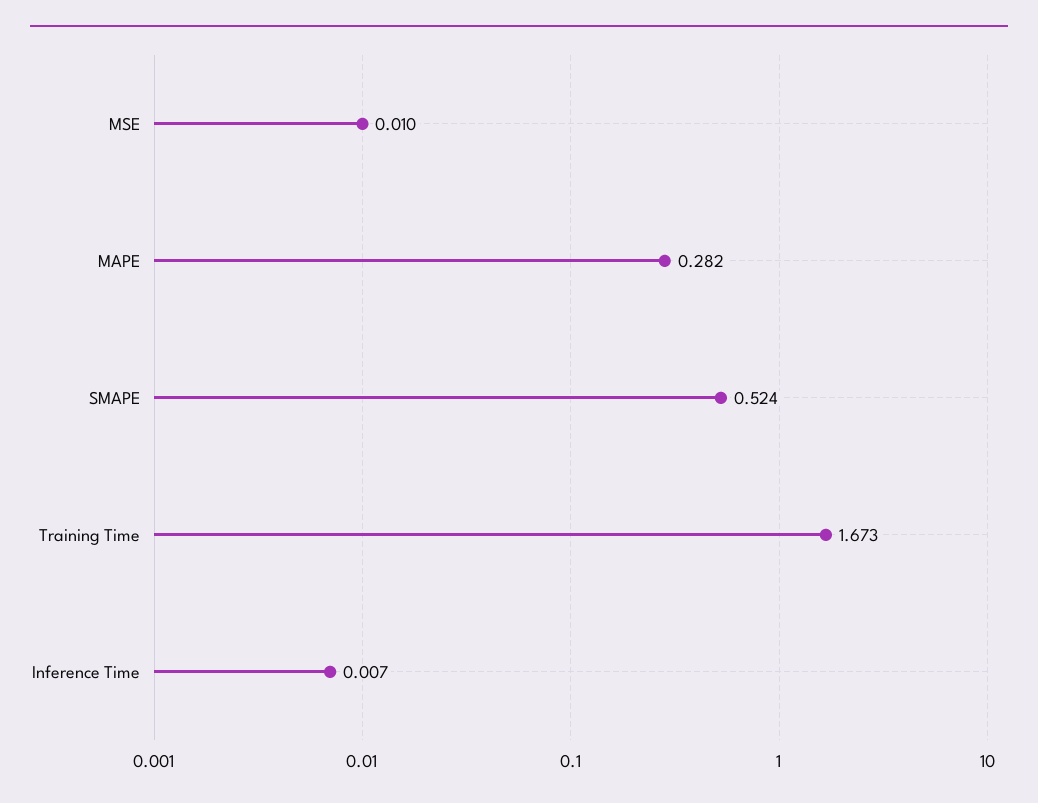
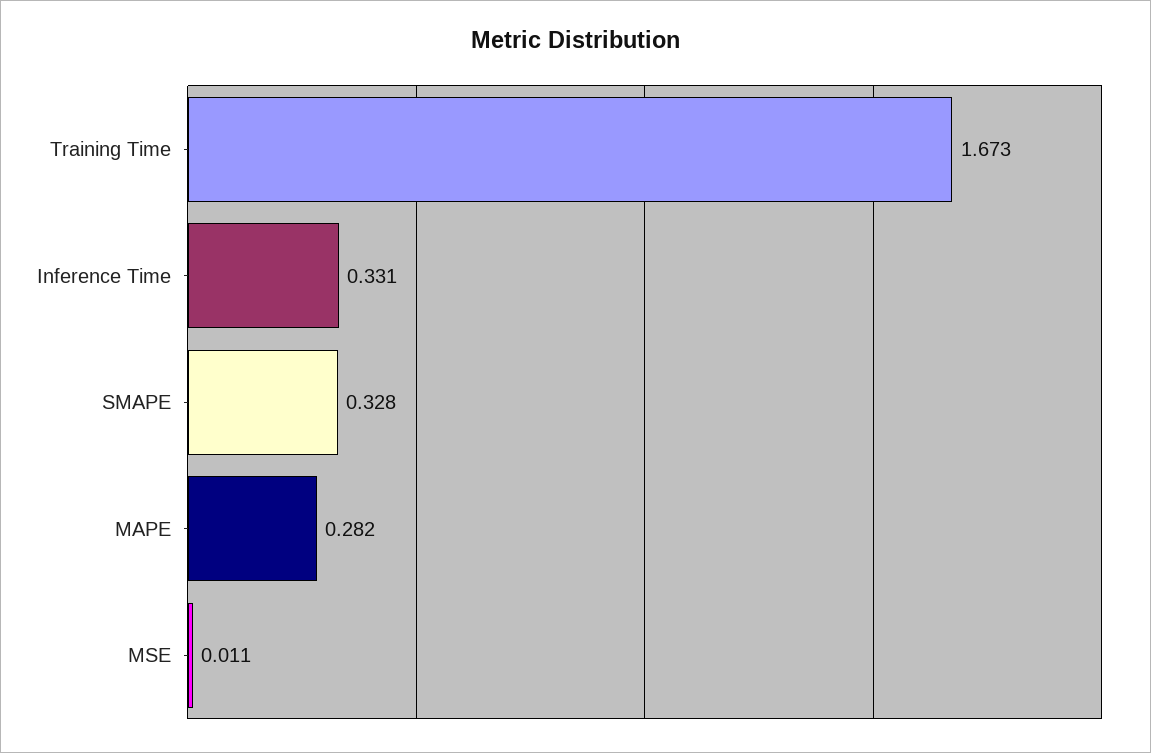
  {
-   "MSE": 0.01,
+   "MSE": 0.011,
    "MAPE": 0.282,
-   "SMAPE": 0.524,
+   "SMAPE": 0.328,
    "Training Time": 1.673,
-   "Inference Time": 0.007
+   "Inference Time": 0.331
  }

